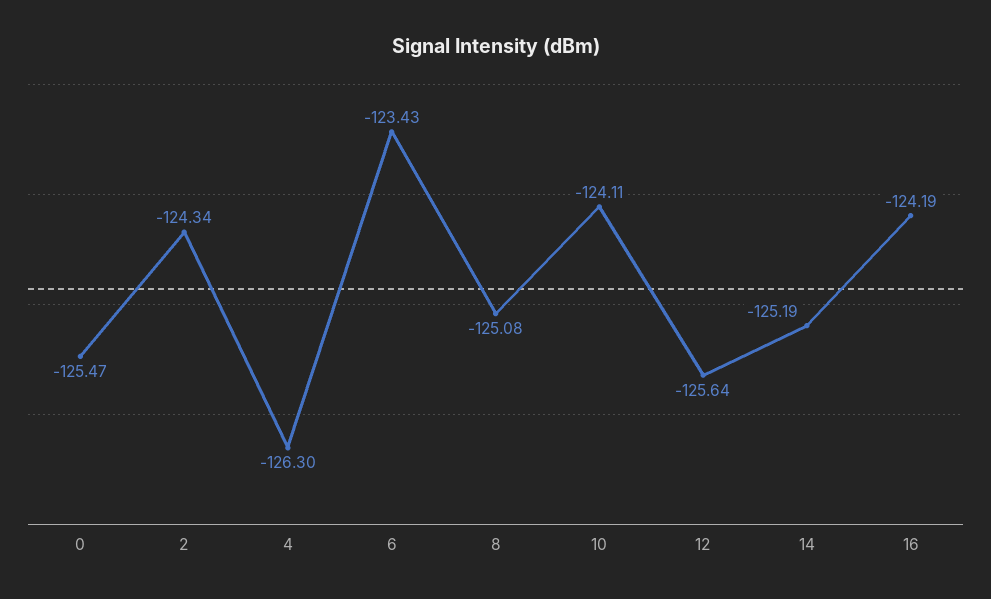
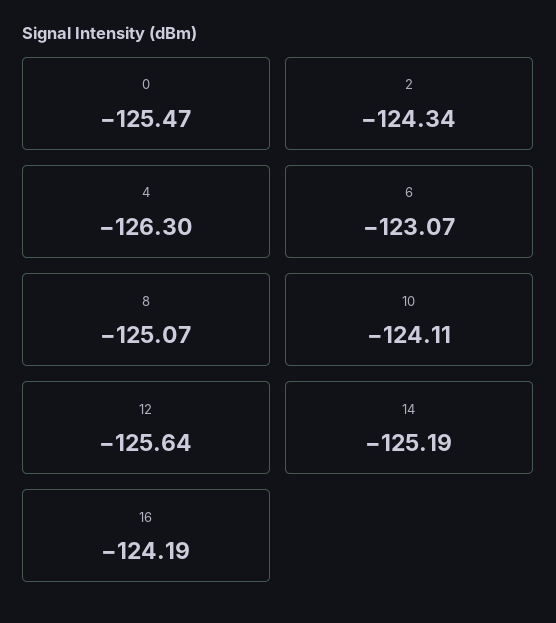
  {
    "0": -125.47,
    "2": -124.34,
    "4": -126.3,
-   "6": -123.43,
+   "6": -123.07,
-   "8": -125.08,
+   "8": -125.07,
    "10": -124.11,
    "12": -125.64,
    "14": -125.19,
    "16": -124.19
  }

